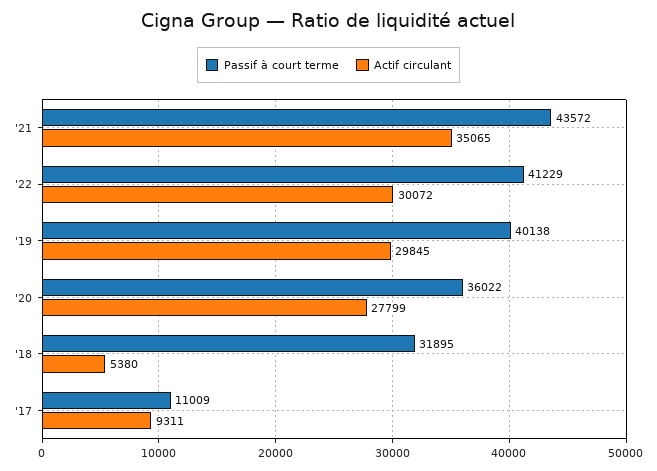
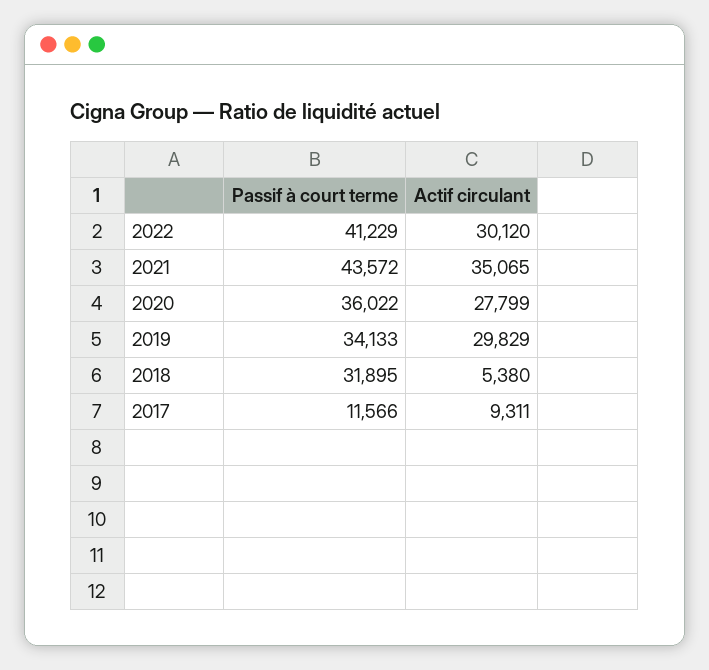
  {
    "Passif à court terme": {
      "'21": 43572,
      "'22": 41229,
-     "'19": 40138,
+     "'19": 34133,
      "'20": 36022,
      "'18": 31895,
-     "'17": 11009
+     "'17": 11566
    },
    "Actif circulant": {
      "'21": 35065,
-     "'22": 30072,
+     "'22": 30120,
-     "'19": 29845,
+     "'19": 29829,
      "'20": 27799,
      "'18": 5380,
      "'17": 9311
    }
  }

